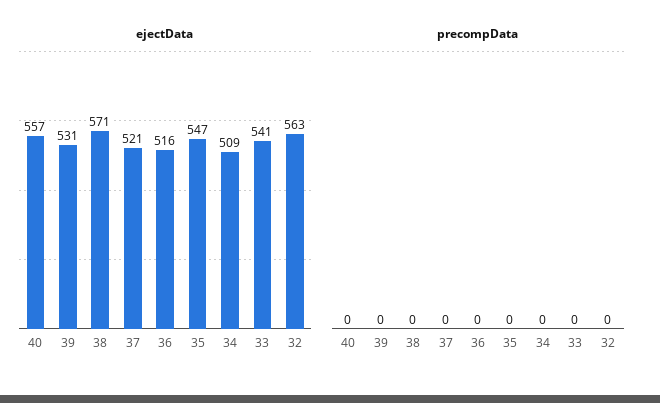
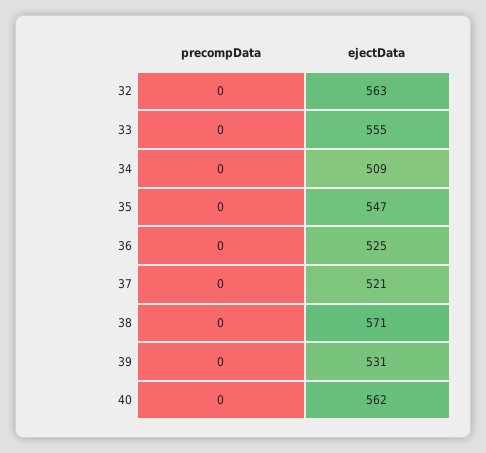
  {
    "ejectData": {
-     "40": 557,
+     "40": 562,
      "39": 531,
      "38": 571,
      "37": 521,
-     "36": 516,
+     "36": 525,
      "35": 547,
      "34": 509,
-     "33": 541,
+     "33": 555,
      "32": 563
    },
    "precompData": {
      "40": 0,
      "39": 0,
      "38": 0,
      "37": 0,
      "36": 0,
      "35": 0,
      "34": 0,
      "33": 0,
      "32": 0
    }
  }

